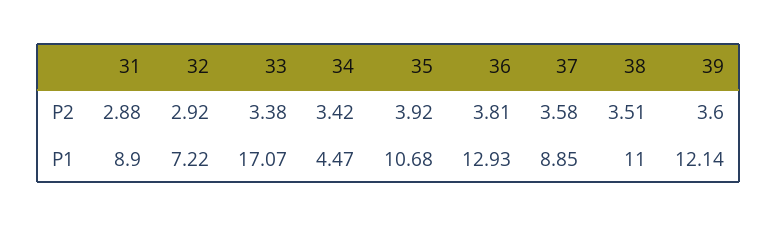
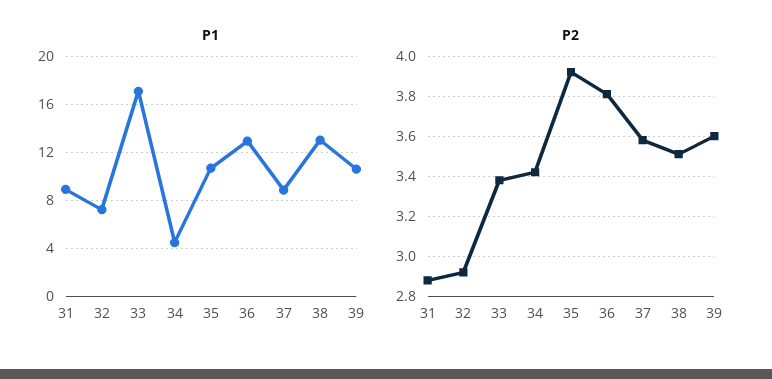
  {
    "P2": {
      "31": 2.88,
      "32": 2.92,
      "33": 3.38,
      "34": 3.42,
      "35": 3.92,
      "36": 3.81,
      "37": 3.58,
      "38": 3.51,
      "39": 3.6
    },
    "P1": {
      "31": 8.9,
      "32": 7.22,
      "33": 17.07,
      "34": 4.47,
      "35": 10.68,
      "36": 12.93,
      "37": 8.85,
-     "38": 11,
+     "38": 13,
-     "39": 12.14
+     "39": 10.5
    }
  }

